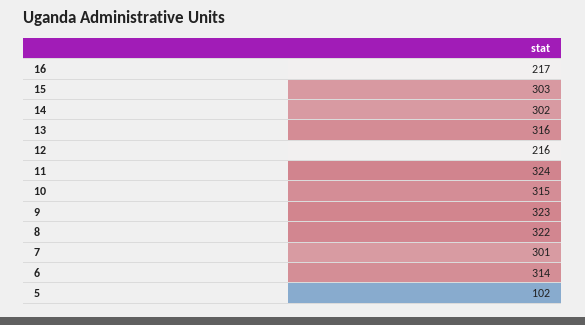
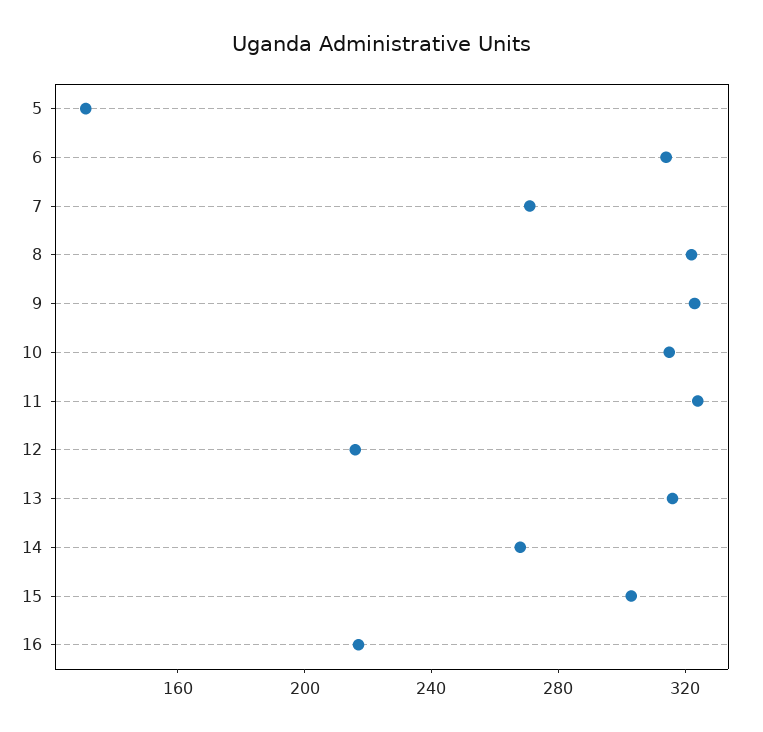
  {
    "16": 217,
    "15": 303,
-   "14": 302,
+   "14": 270,
    "13": 316,
    "12": 216,
    "11": 324,
    "10": 315,
    "9": 323,
    "8": 322,
-   "7": 301,
+   "7": 270,
    "6": 314,
-   "5": 102
+   "5": 130
  }

